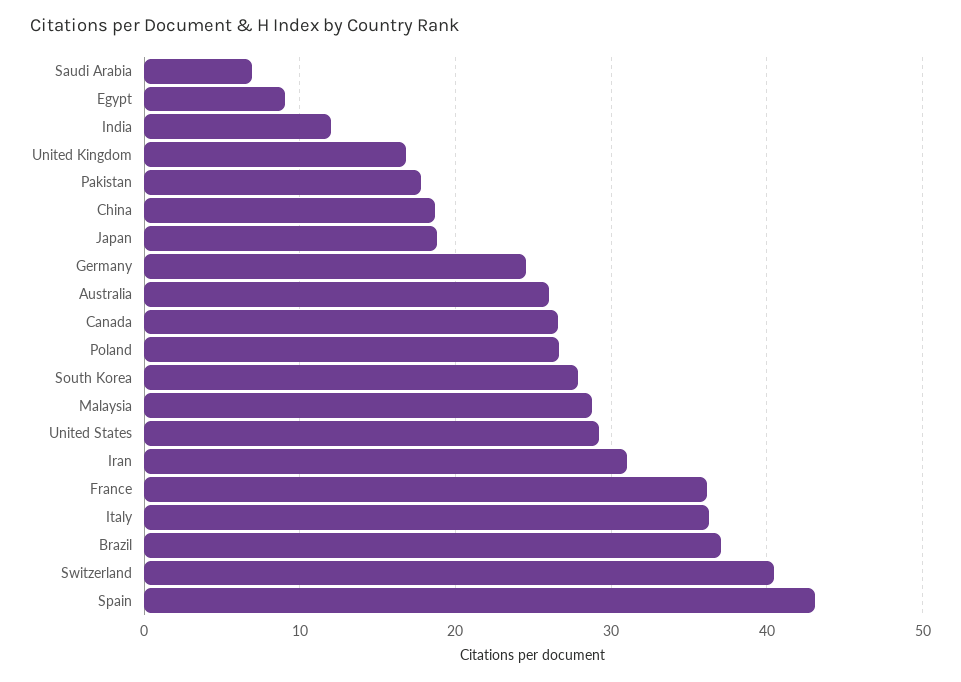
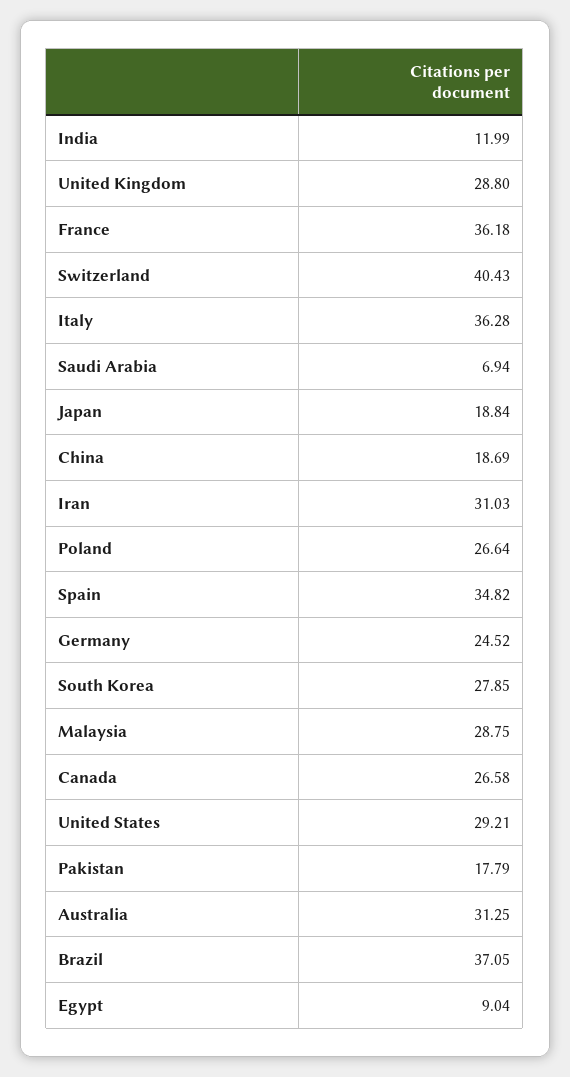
  {
    "Saudi Arabia": 6.94,
    "Egypt": 9.04,
    "India": 11.99,
-   "United Kingdom": 17,
+   "United Kingdom": 28.8,
    "Pakistan": 17.79,
    "China": 18.69,
    "Japan": 18.84,
    "Germany": 24.52,
-   "Australia": 26,
+   "Australia": 31.25,
    "Canada": 26.58,
    "Poland": 26.64,
    "South Korea": 27.85,
    "Malaysia": 28.75,
    "United States": 29.21,
    "Iran": 31.03,
    "France": 36.18,
    "Italy": 36.28,
    "Brazil": 37.05,
    "Switzerland": 40.43,
-   "Spain": 43
+   "Spain": 34.82
  }

